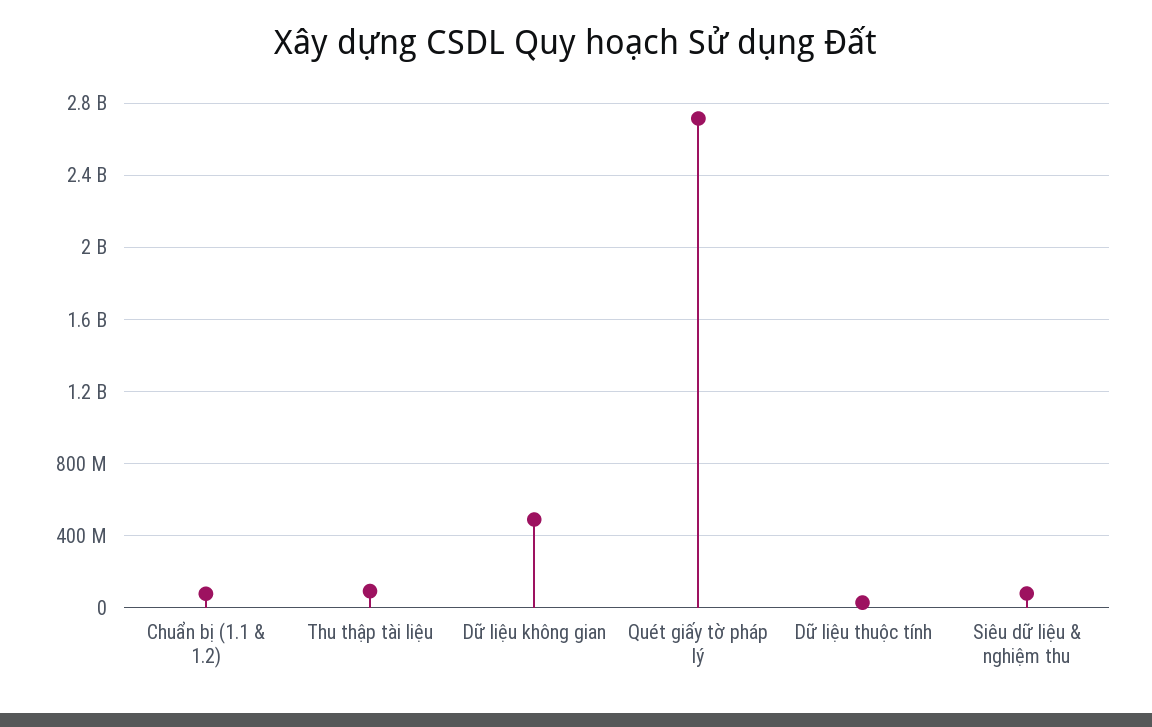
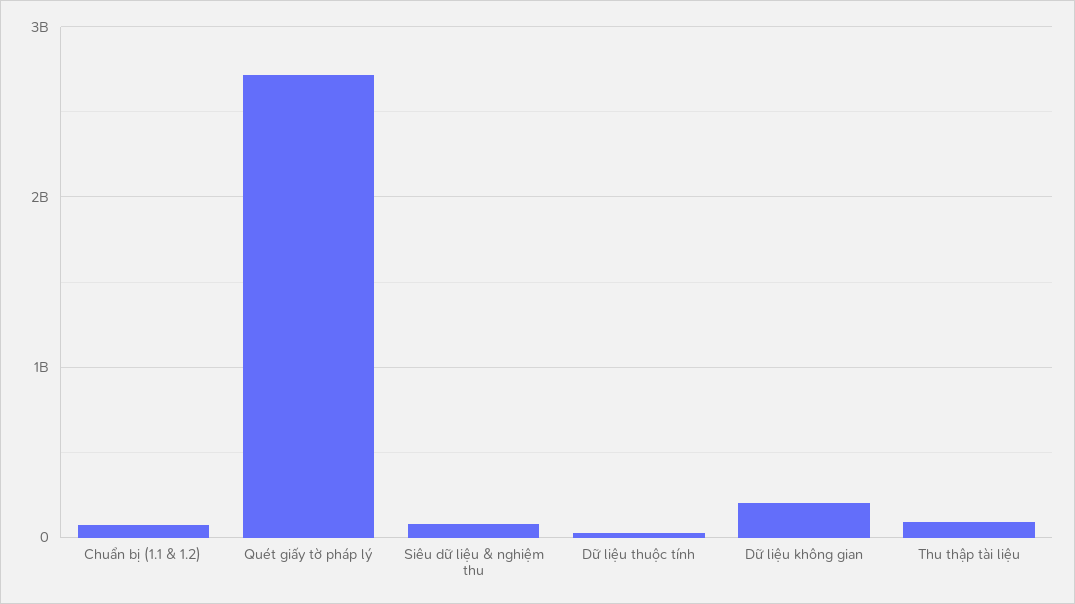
  {
    "Chuẩn bị (1.1 & 1.2)": 100000000,
    "Thu thập tài liệu": 100000000,
-   "Dữ liệu không gian": 500000000,
+   "Dữ liệu không gian": 200000000,
    "Quét giấy tờ pháp lý": 2700000000,
    "Dữ liệu thuộc tính": 50000000,
    "Siêu dữ liệu & nghiệm thu": 100000000
  }

